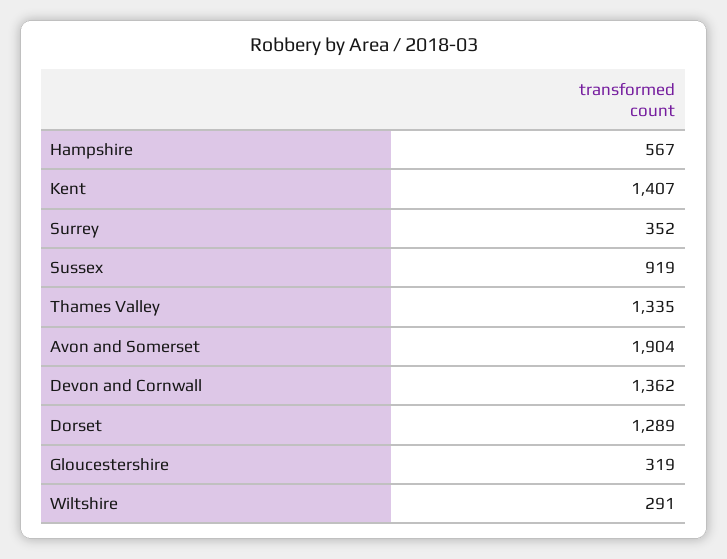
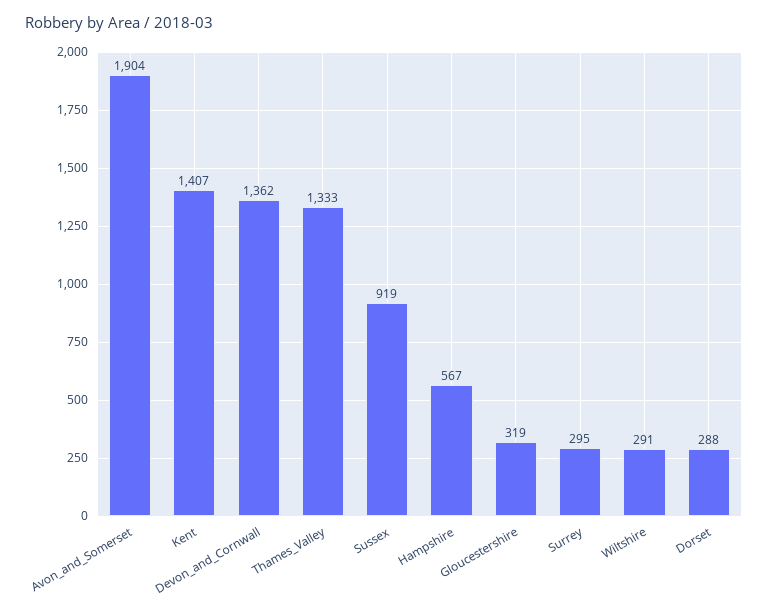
  {
    "Hampshire": 567,
    "Kent": 1407,
-   "Surrey": 352,
+   "Surrey": 295,
    "Sussex": 919,
-   "Thames Valley": 1335,
+   "Thames Valley": 1333,
    "Avon and Somerset": 1904,
    "Devon and Cornwall": 1362,
-   "Dorset": 1289,
+   "Dorset": 288,
    "Gloucestershire": 319,
    "Wiltshire": 291
  }

